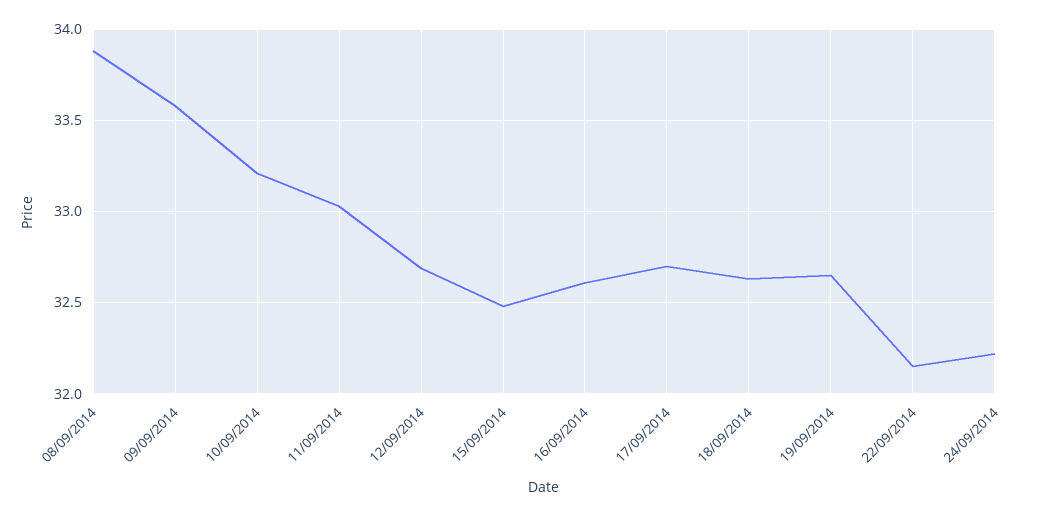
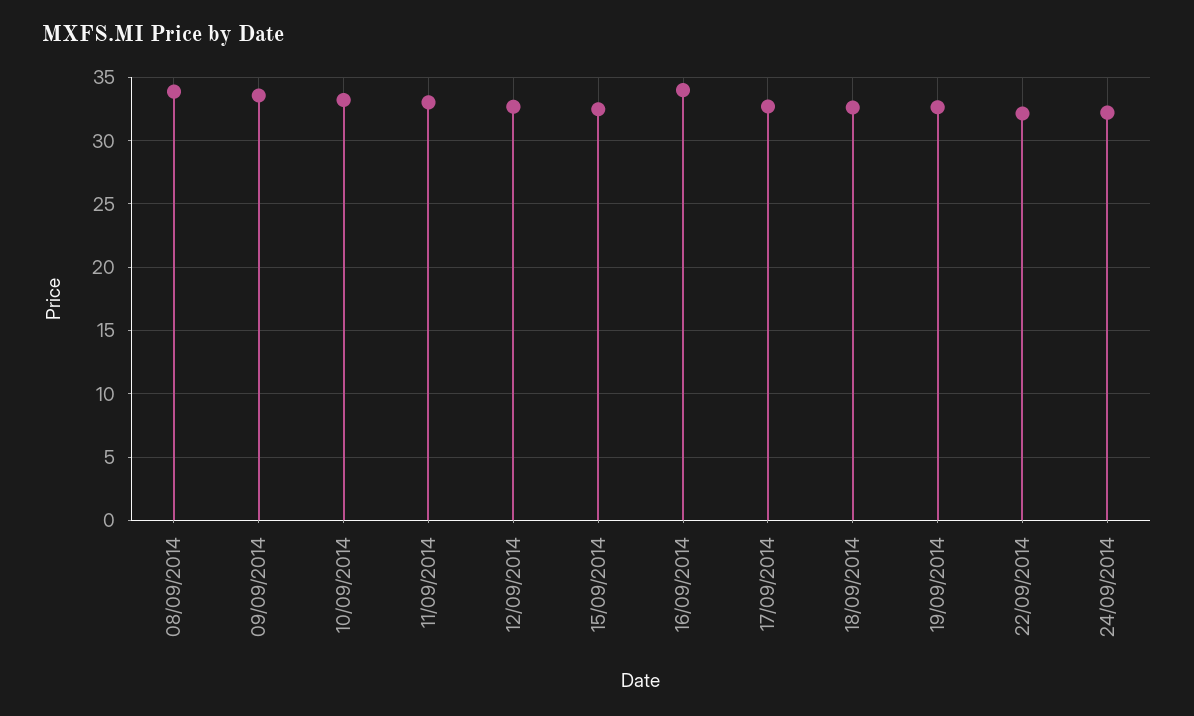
  {
    "08/09/2014": 33.9,
    "09/09/2014": 33.6,
    "10/09/2014": 33.2,
    "11/09/2014": 33.05,
    "12/09/2014": 32.7,
    "15/09/2014": 32.5,
-   "16/09/2014": 32.6,
+   "16/09/2014": 34,
    "17/09/2014": 32.7,
    "18/09/2014": 32.65,
    "19/09/2014": 32.65,
    "22/09/2014": 32.15,
    "24/09/2014": 32.2
  }

